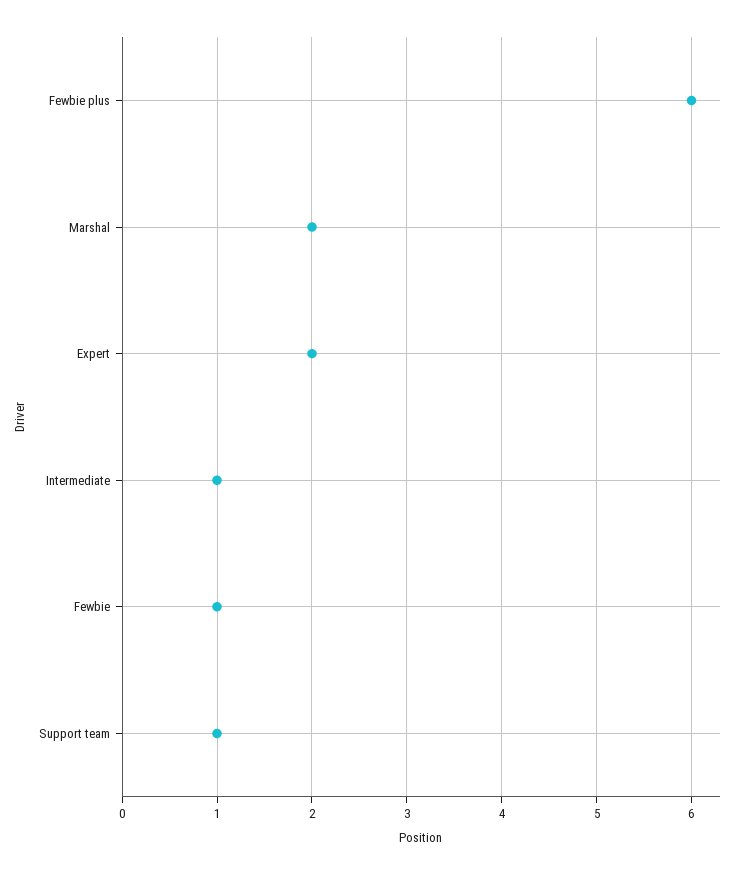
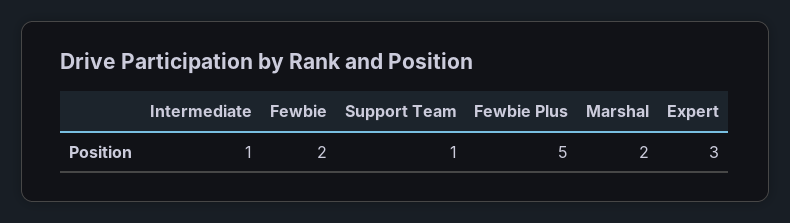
  {
-   "Fewbie plus": 6,
+   "Fewbie plus": 5,
    "Marshal": 2,
-   "Expert": 2,
+   "Expert": 3,
    "Intermediate": 1,
-   "Fewbie": 1,
+   "Fewbie": 2,
    "Support team": 1
  }

